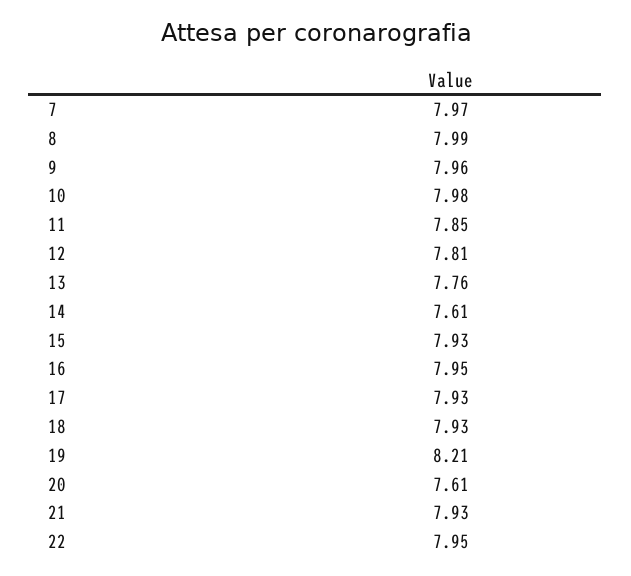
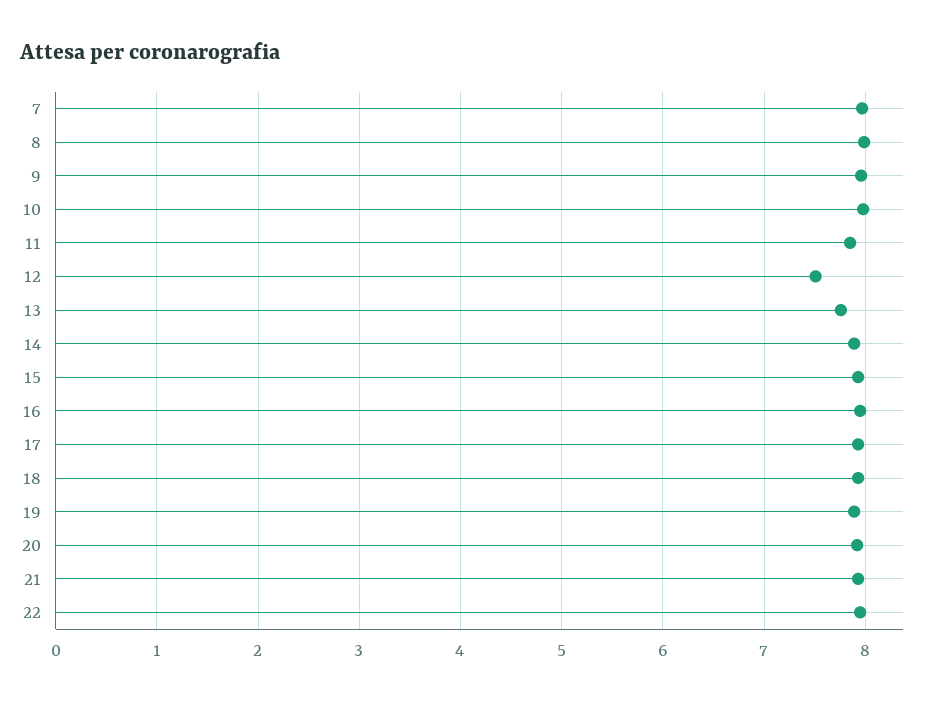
  {
    "7": 7.97,
    "8": 7.99,
    "9": 7.96,
    "10": 7.98,
    "11": 7.85,
-   "12": 7.81,
+   "12": 7.5,
    "13": 7.76,
-   "14": 7.61,
+   "14": 7.9,
    "15": 7.93,
    "16": 7.95,
    "17": 7.93,
    "18": 7.93,
-   "19": 8.21,
+   "19": 7.9,
-   "20": 7.61,
+   "20": 7.9,
    "21": 7.93,
    "22": 7.95
  }

